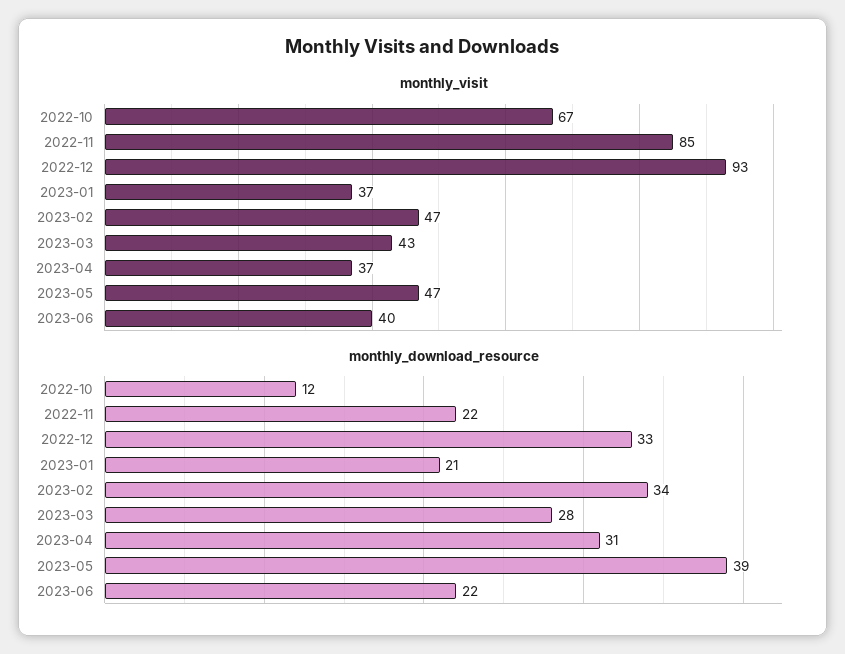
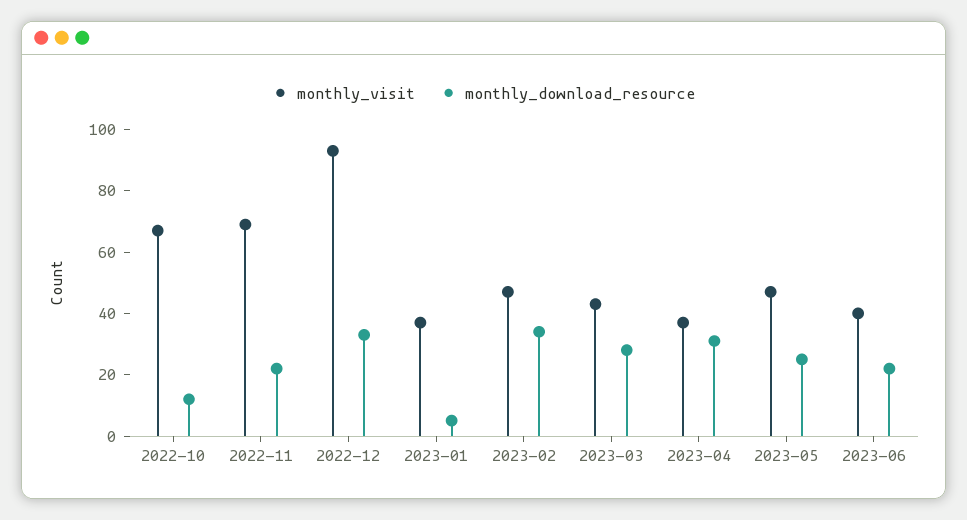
  {
    "monthly_visit": {
      "2022-10": 67,
-     "2022-11": 85,
+     "2022-11": 70,
      "2022-12": 93,
      "2023-01": 37,
      "2023-02": 47,
      "2023-03": 43,
      "2023-04": 37,
      "2023-05": 47,
      "2023-06": 40
    },
    "monthly_download_resource": {
      "2022-10": 12,
      "2022-11": 22,
      "2022-12": 33,
-     "2023-01": 21,
+     "2023-01": 5,
      "2023-02": 34,
      "2023-03": 28,
      "2023-04": 31,
-     "2023-05": 39,
+     "2023-05": 25,
      "2023-06": 22
    }
  }

